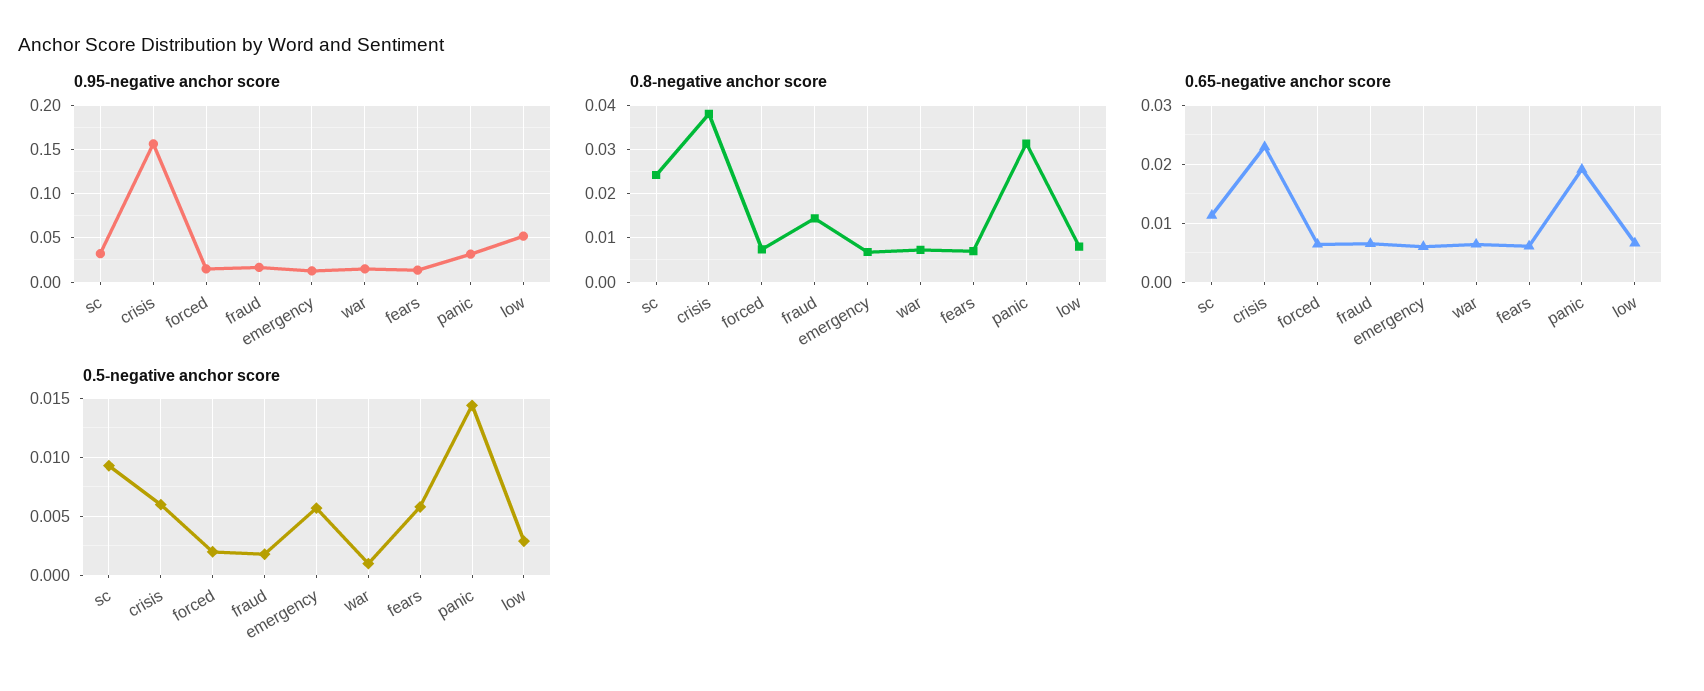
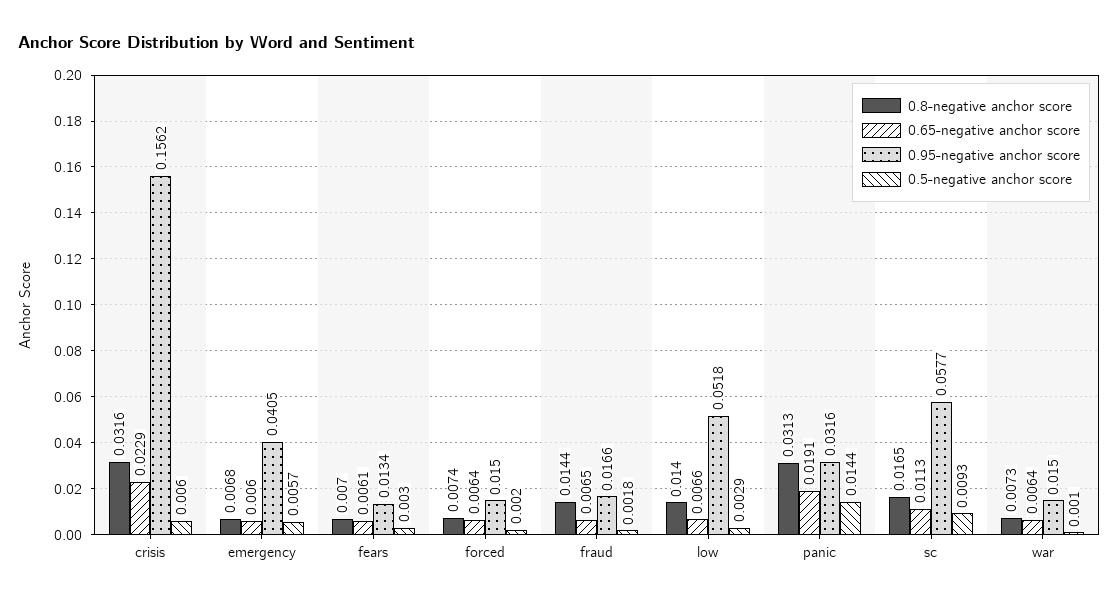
  {
    "0.95-negative anchor score": {
-     "sc": 0.03,
+     "sc": 0.0577,
      "crisis": 0.1562,
      "forced": 0.015,
      "fraud": 0.0166,
-     "emergency": 0.01,
+     "emergency": 0.0405,
      "war": 0.015,
      "fears": 0.0134,
      "panic": 0.0316,
      "low": 0.0518
    },
    "0.8-negative anchor score": {
-     "sc": 0.024,
+     "sc": 0.0165,
-     "crisis": 0.038,
+     "crisis": 0.0316,
      "forced": 0.0074,
      "fraud": 0.0144,
      "emergency": 0.0068,
      "war": 0.0073,
      "fears": 0.007,
      "panic": 0.0313,
-     "low": 0.008
+     "low": 0.014
    },
    "0.65-negative anchor score": {
      "sc": 0.0113,
      "crisis": 0.0229,
      "forced": 0.0064,
      "fraud": 0.0065,
      "emergency": 0.006,
      "war": 0.0064,
      "fears": 0.0061,
      "panic": 0.0191,
      "low": 0.0066
    },
    "0.5-negative anchor score": {
      "sc": 0.0093,
      "crisis": 0.006,
      "forced": 0.002,
      "fraud": 0.0018,
      "emergency": 0.0057,
      "war": 0.001,
-     "fears": 0.006,
+     "fears": 0.003,
      "panic": 0.0144,
      "low": 0.0029
    }
  }

